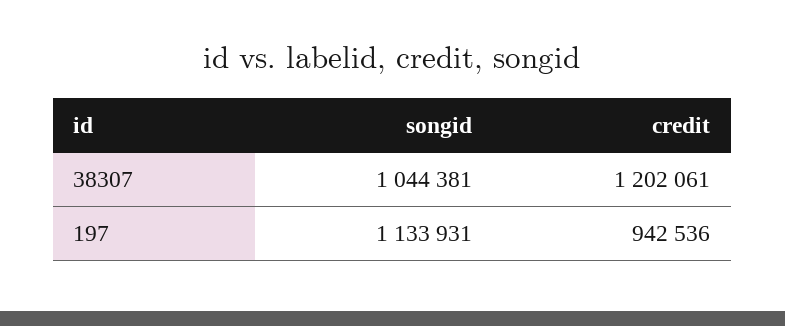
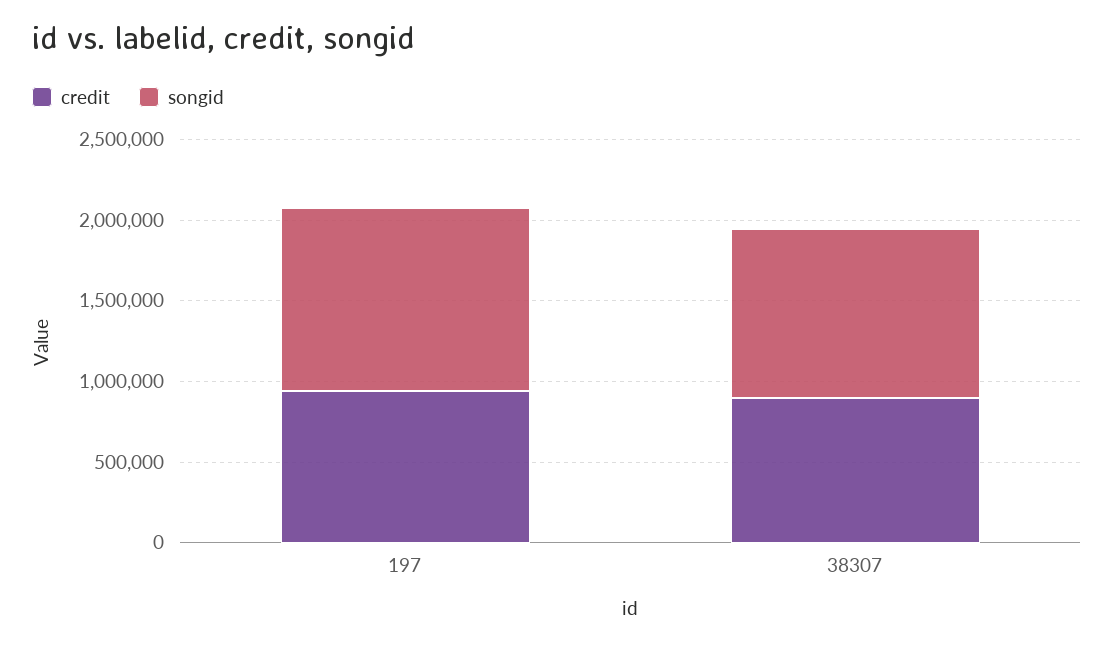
  {
    "songid": {
      "38307": 1044381,
      "197": 1133931
    },
    "credit": {
-     "38307": 1202061,
+     "38307": 900000,
      "197": 942536
    }
  }

